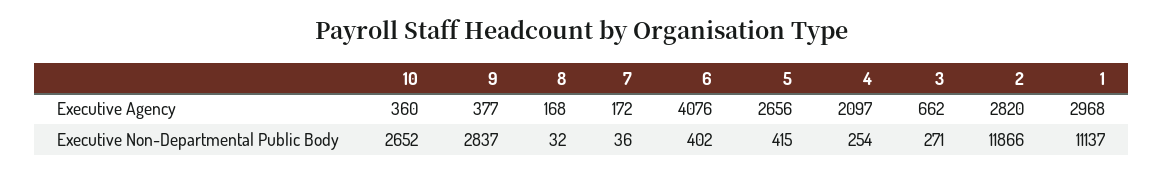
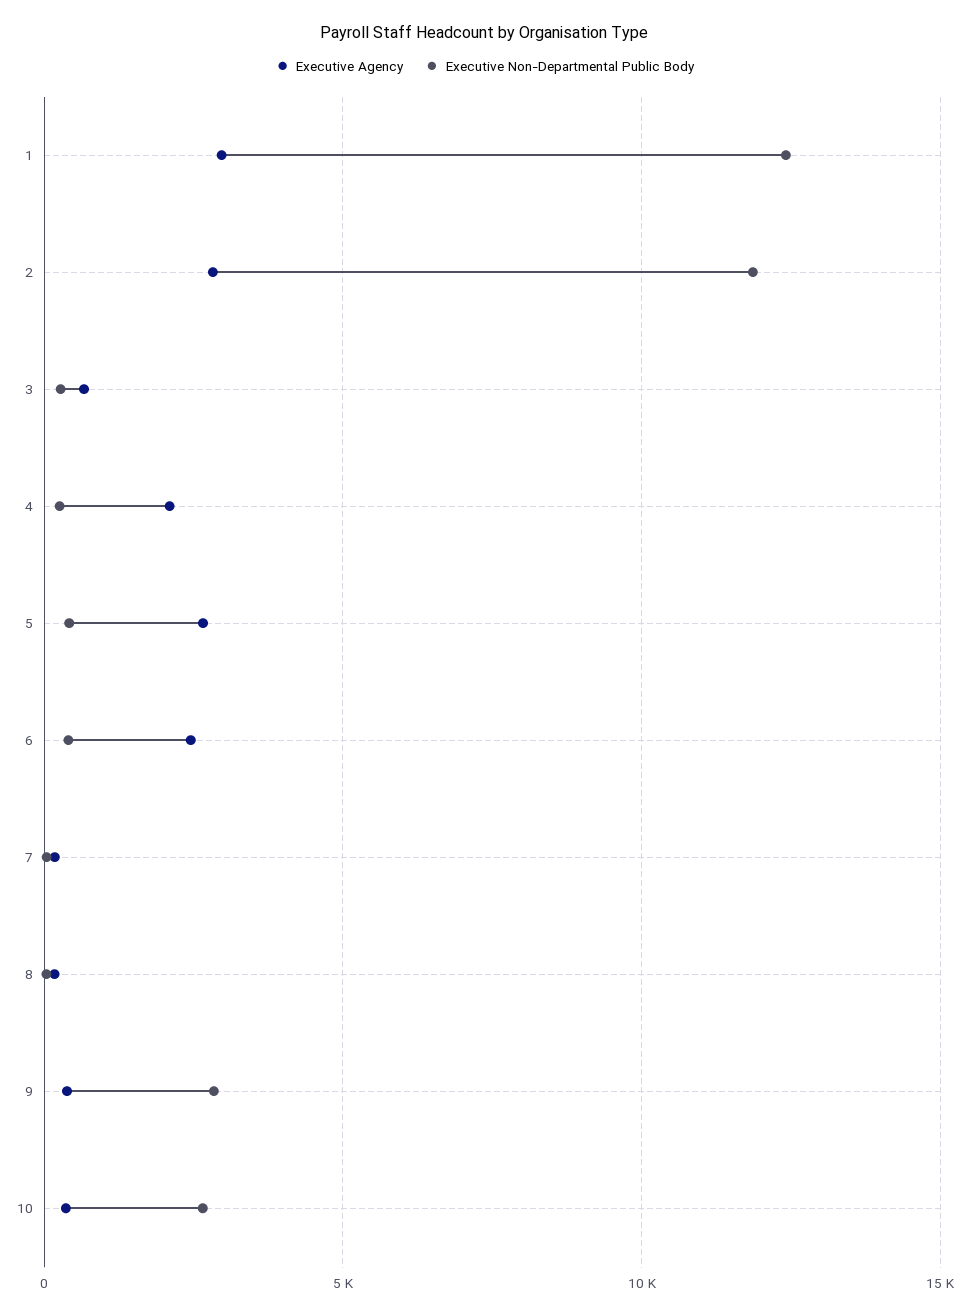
  {
    "Executive Agency": {
      "10": 360,
      "9": 377,
      "8": 168,
      "7": 172,
-     "6": 4076,
+     "6": 2500,
      "5": 2656,
      "4": 2097,
      "3": 662,
      "2": 2820,
      "1": 2968
    },
    "Executive Non-Departmental Public Body": {
      "10": 2652,
      "9": 2837,
      "8": 32,
      "7": 36,
      "6": 402,
      "5": 415,
      "4": 254,
      "3": 271,
      "2": 11866,
-     "1": 11137
+     "1": 12500
    }
  }

